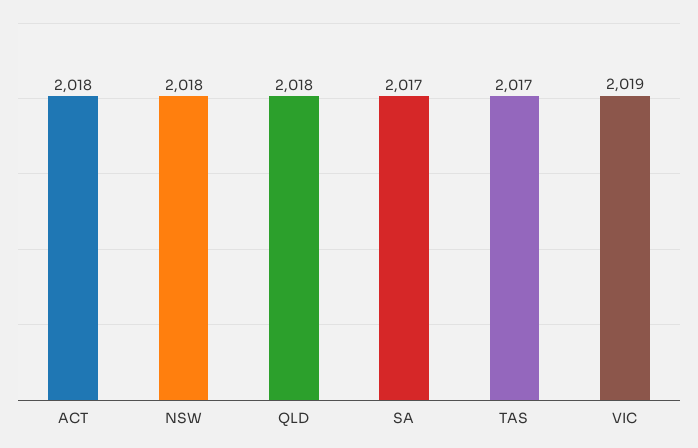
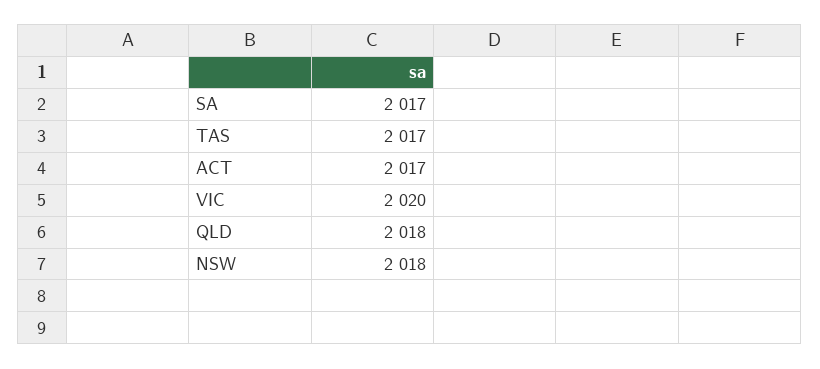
  {
-   "ACT": 2018,
+   "ACT": 2017,
    "NSW": 2018,
    "QLD": 2018,
    "SA": 2017,
    "TAS": 2017,
-   "VIC": 2019
+   "VIC": 2020
  }

